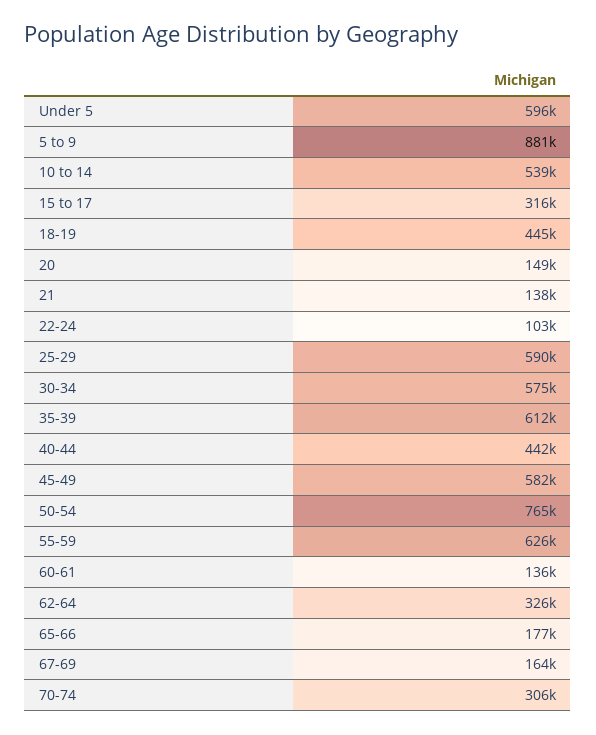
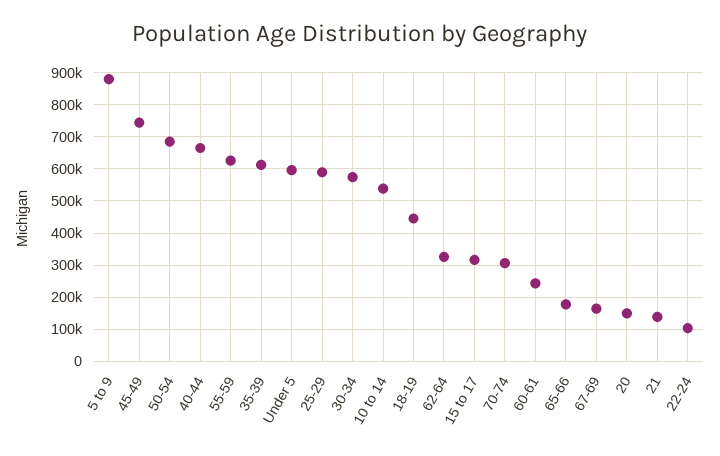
  {
    "Under 5": 596000,
    "5 to 9": 881000,
    "10 to 14": 539000,
    "15 to 17": 316000,
    "18-19": 445000,
    "20": 149000,
    "21": 138000,
    "22-24": 103000,
    "25-29": 590000,
    "30-34": 575000,
    "35-39": 612000,
-   "40-44": 442000,
+   "40-44": 660000,
-   "45-49": 582000,
+   "45-49": 740000,
-   "50-54": 765000,
+   "50-54": 680000,
    "55-59": 626000,
-   "60-61": 136000,
+   "60-61": 240000,
    "62-64": 326000,
    "65-66": 177000,
    "67-69": 164000,
    "70-74": 306000
  }

